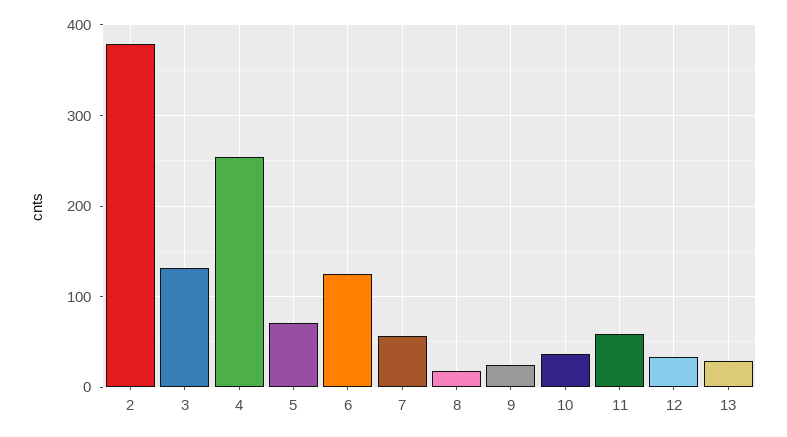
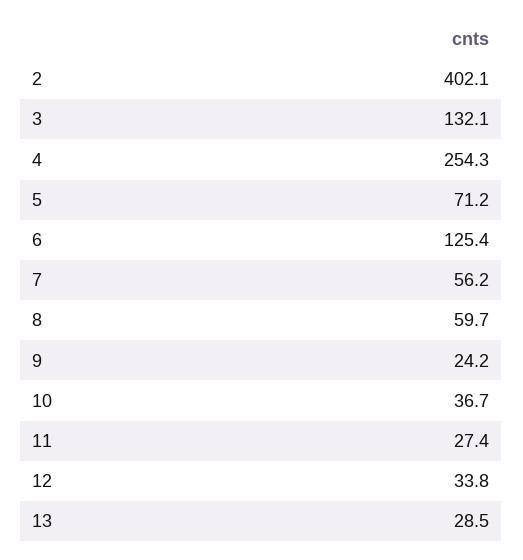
  {
-   "2": 380,
+   "2": 402.1,
    "3": 132.1,
    "4": 254.3,
    "5": 71.2,
    "6": 125.4,
    "7": 56.2,
-   "8": 20,
+   "8": 59.7,
    "9": 24.2,
    "10": 36.7,
-   "11": 60,
+   "11": 27.4,
    "12": 33.8,
    "13": 28.5
  }

